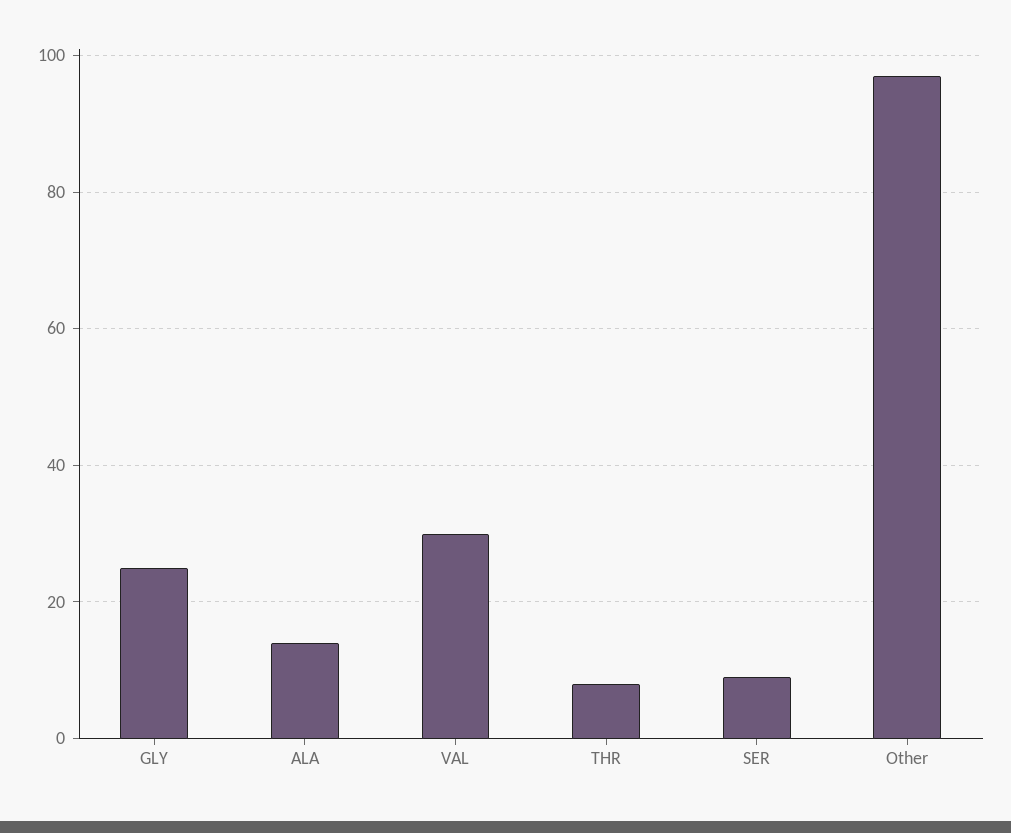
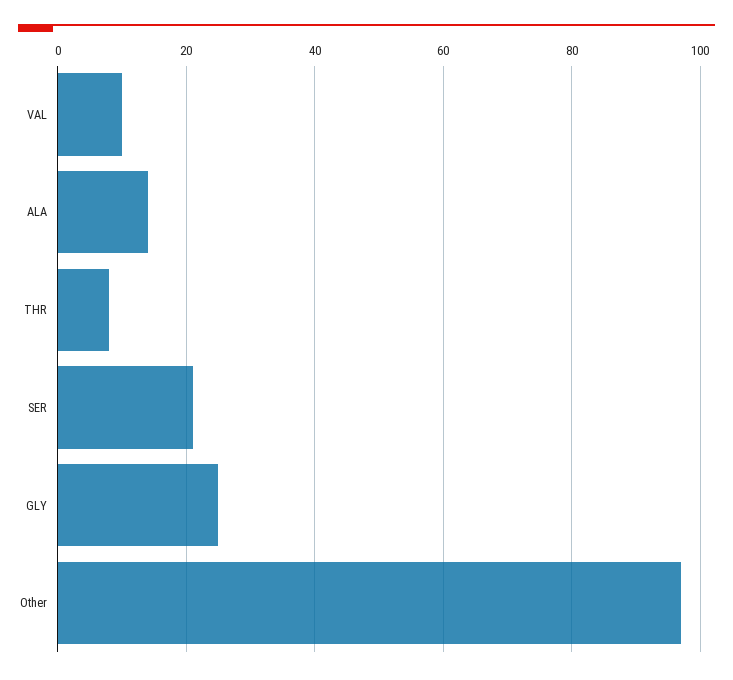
  {
    "GLY": 25,
    "ALA": 15,
-   "VAL": 30,
+   "VAL": 10,
    "THR": 10,
-   "SER": 10,
+   "SER": 20,
    "Other": 95
  }

